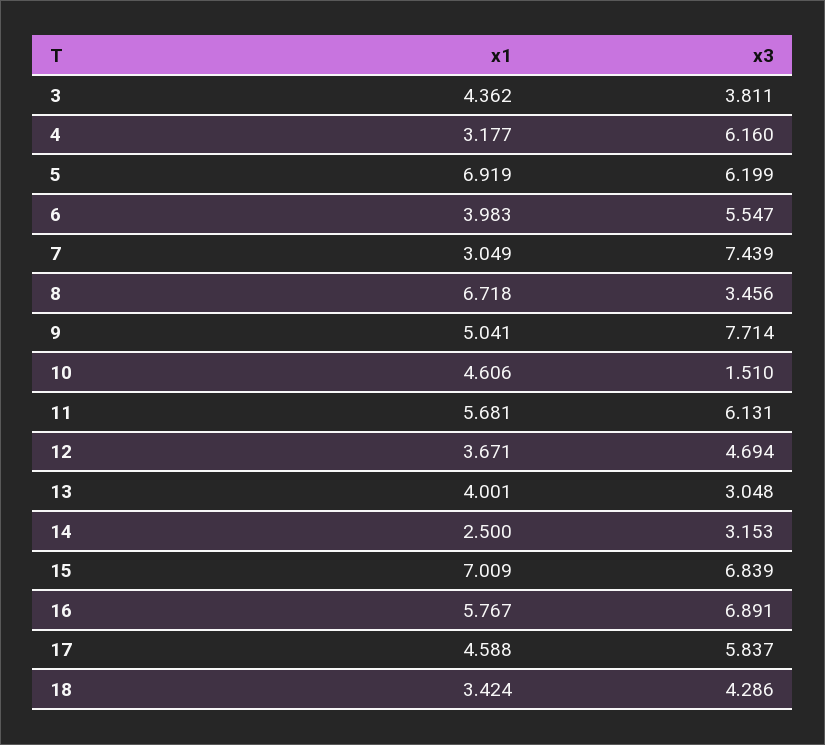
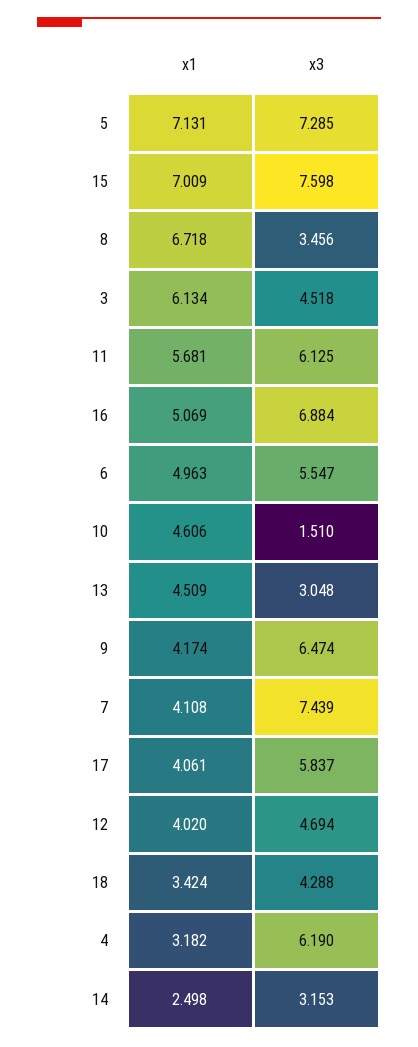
  {
    "x1": {
-     "3": 4.362,
+     "3": 6.134,
-     "4": 3.177,
+     "4": 3.182,
-     "5": 6.919,
+     "5": 7.131,
-     "6": 3.983,
+     "6": 4.963,
-     "7": 3.049,
+     "7": 4.108,
      "8": 6.718,
-     "9": 5.041,
+     "9": 4.174,
      "10": 4.606,
      "11": 5.681,
-     "12": 3.671,
+     "12": 4.02,
-     "13": 4.001,
+     "13": 4.509,
-     "14": 2.5,
+     "14": 2.498,
      "15": 7.009,
-     "16": 5.767,
+     "16": 5.069,
-     "17": 4.588,
+     "17": 4.061,
      "18": 3.424
    },
    "x3": {
-     "3": 3.811,
+     "3": 4.518,
-     "4": 6.16,
+     "4": 6.19,
-     "5": 6.199,
+     "5": 7.285,
      "6": 5.547,
      "7": 7.439,
      "8": 3.456,
-     "9": 7.714,
+     "9": 6.474,
      "10": 1.51,
-     "11": 6.131,
+     "11": 6.125,
      "12": 4.694,
      "13": 3.048,
      "14": 3.153,
-     "15": 6.839,
+     "15": 7.598,
-     "16": 6.891,
+     "16": 6.884,
      "17": 5.837,
-     "18": 4.286
+     "18": 4.288
    }
  }

